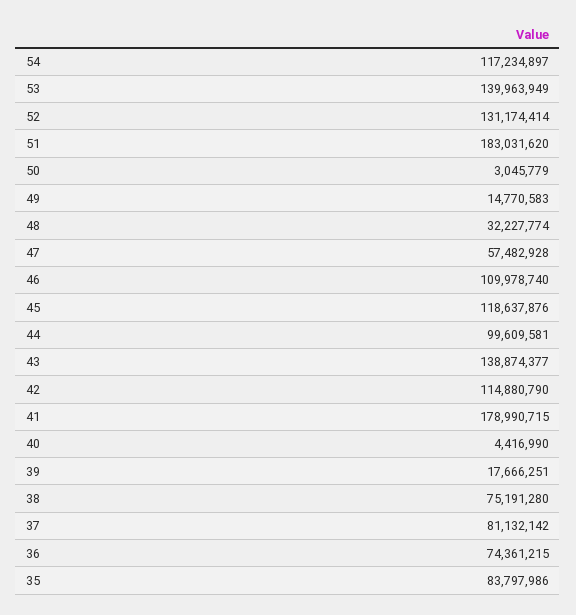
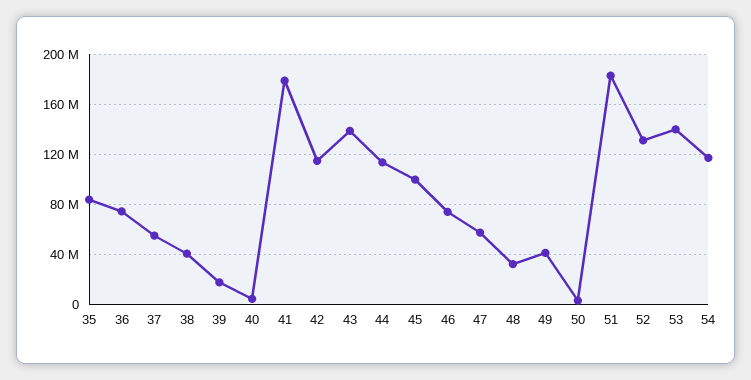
  {
    "54": 117234897,
    "53": 139963949,
    "52": 131174414,
    "51": 183031620,
    "50": 3045779,
-   "49": 14770583,
+   "49": 40000000,
    "48": 32227774,
    "47": 57482928,
-   "46": 109978740,
+   "46": 75000000,
-   "45": 118637876,
+   "45": 100000000,
-   "44": 99609581,
+   "44": 115000000,
    "43": 138874377,
    "42": 114880790,
    "41": 178990715,
    "40": 4416990,
    "39": 17666251,
-   "38": 75191280,
+   "38": 40000000,
-   "37": 81132142,
+   "37": 55000000,
    "36": 74361215,
    "35": 83797986
  }

